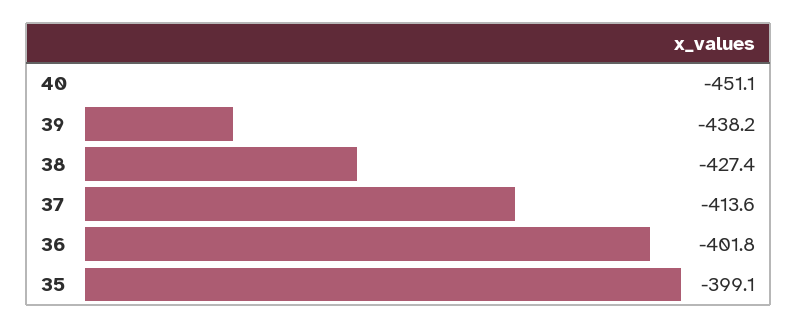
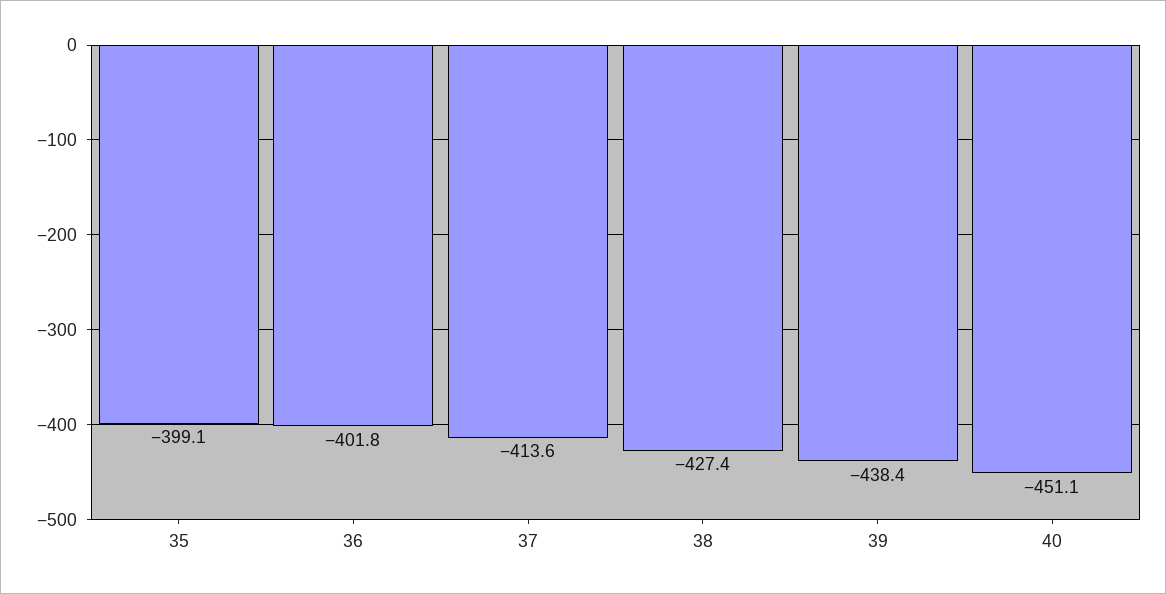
  {
    "40": -451.1,
-   "39": -438.2,
+   "39": -438.4,
    "38": -427.4,
    "37": -413.6,
    "36": -401.8,
    "35": -399.1
  }

